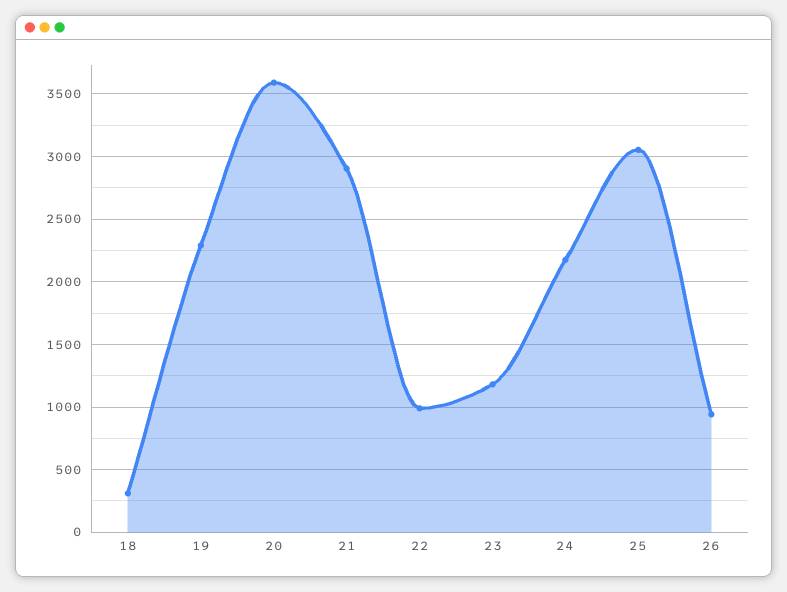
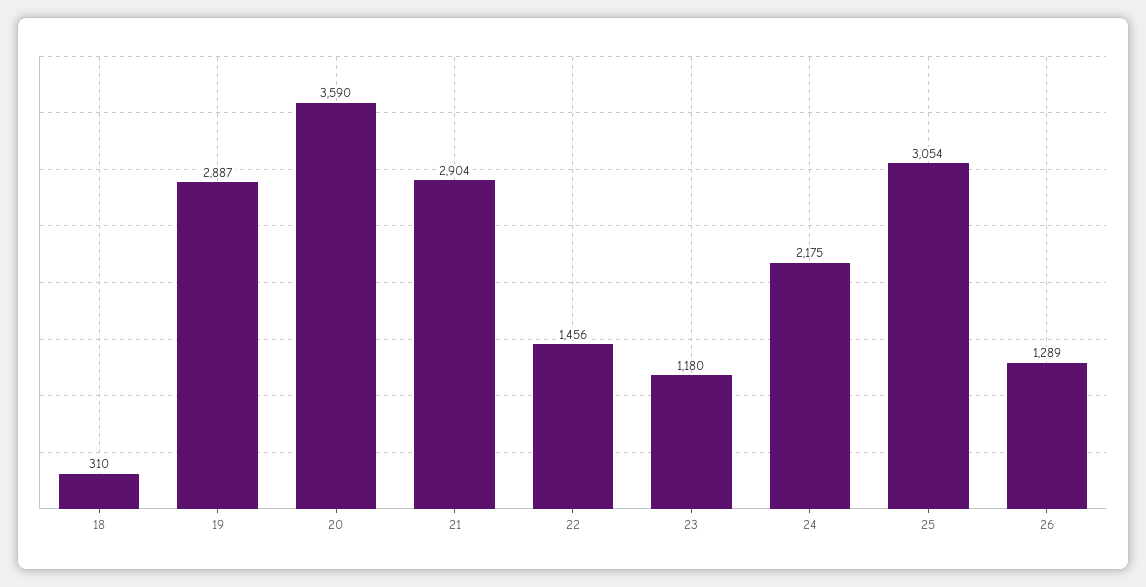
  {
    "18": 310,
-   "19": 2300,
+   "19": 2887,
    "20": 3590,
    "21": 2904,
-   "22": 1000,
+   "22": 1456,
    "23": 1180,
    "24": 2175,
    "25": 3054,
-   "26": 950
+   "26": 1289
  }

